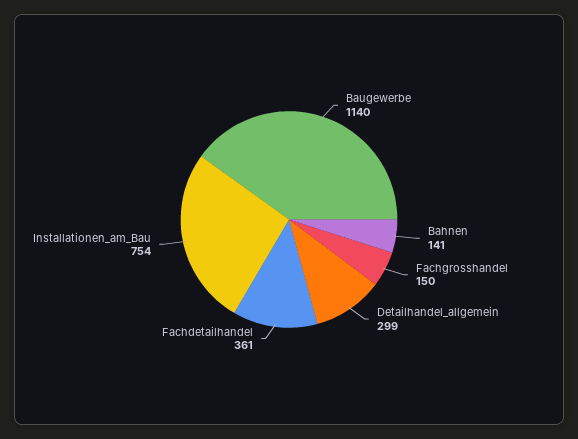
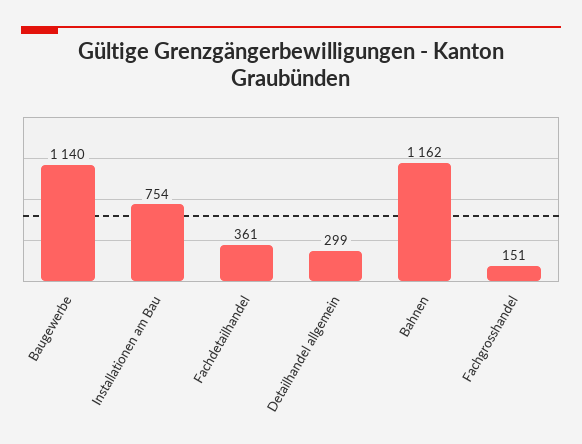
  {
    "Baugewerbe": 1140,
-   "Bahnen": 141,
+   "Bahnen": 1162,
-   "Fachgrosshandel": 150,
+   "Fachgrosshandel": 151,
    "Detailhandel_allgemein": 299,
    "Fachdetailhandel": 361,
    "Installationen_am_Bau": 754
  }

